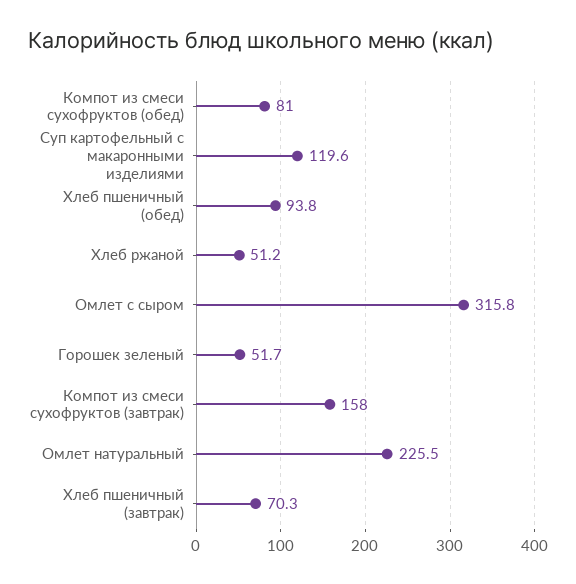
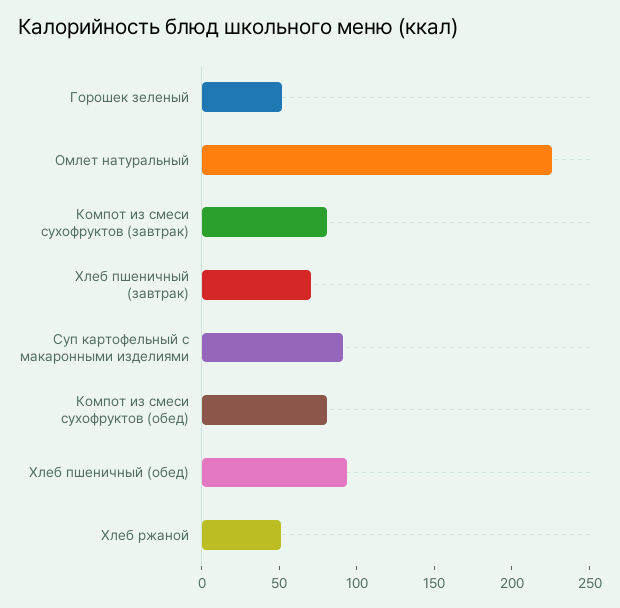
  {
    "Компот из смеси сухофруктов (обед)": 81,
-   "Суп картофельный с макаронными изделиями": 119.6,
+   "Суп картофельный с макаронными изделиями": 90,
    "Хлеб пшеничный (обед)": 93.8,
    "Хлеб ржаной": 51.2,
-   "Омлет с сыром": 315.8,
    "Горошек зеленый": 51.7,
-   "Компот из смеси сухофруктов (завтрак)": 158,
+   "Компот из смеси сухофруктов (завтрак)": 80,
    "Омлет натуральный": 225.5,
    "Хлеб пшеничный (завтрак)": 70.3
  }

